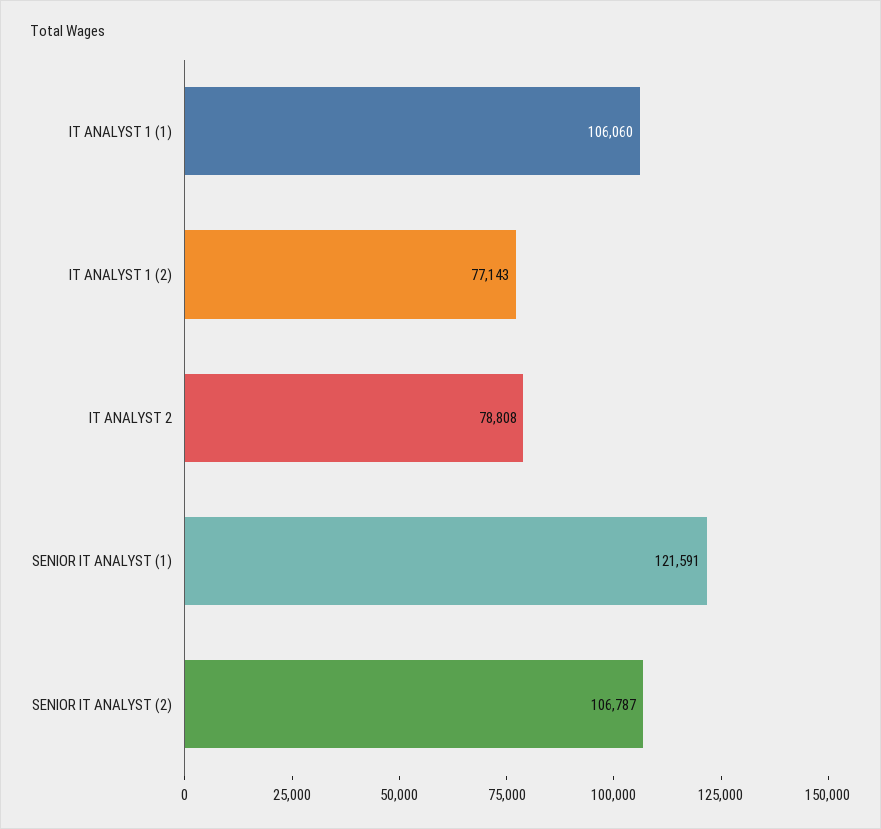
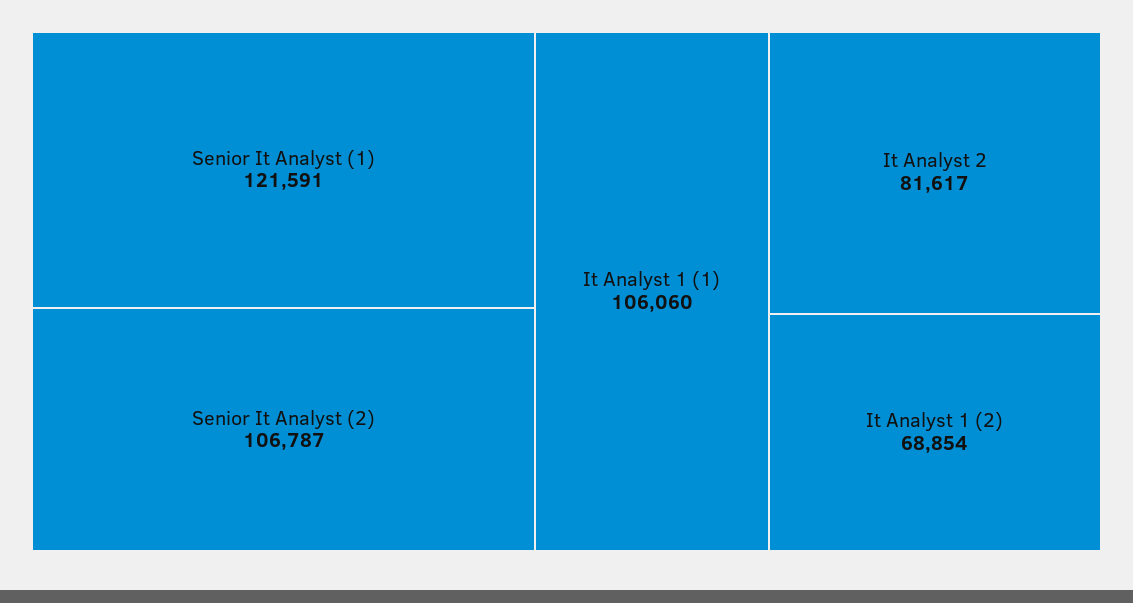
  {
    "IT ANALYST 1 (1)": 106060,
-   "IT ANALYST 1 (2)": 77143,
+   "IT ANALYST 1 (2)": 68854,
-   "IT ANALYST 2": 78808,
+   "IT ANALYST 2": 81617,
    "SENIOR IT ANALYST (1)": 121591,
    "SENIOR IT ANALYST (2)": 106787
  }

